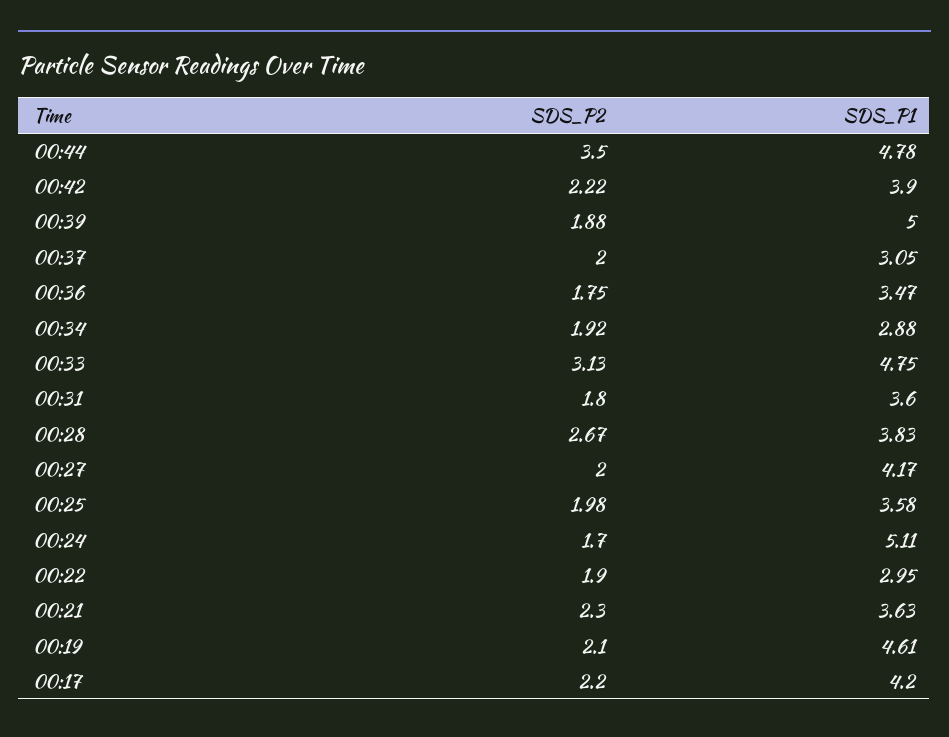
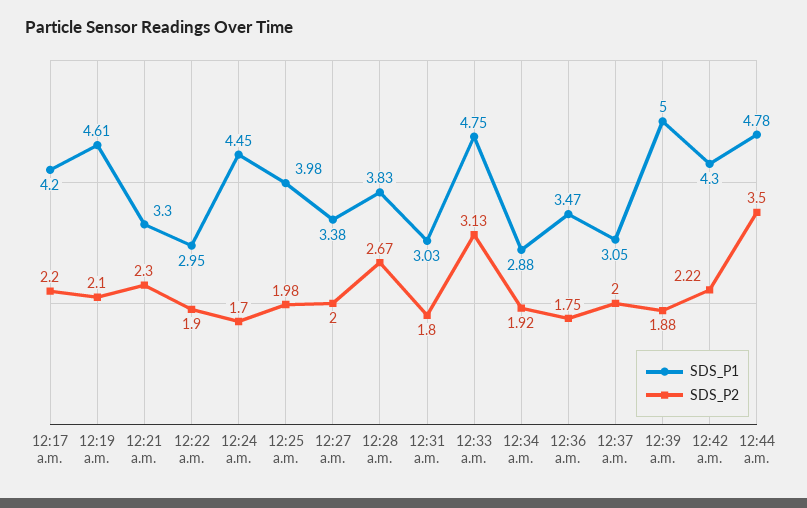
  {
    "SDS_P2": {
      "00:44": 3.5,
      "00:42": 2.22,
      "00:39": 1.88,
      "00:37": 2,
      "00:36": 1.75,
      "00:34": 1.92,
      "00:33": 3.13,
      "00:31": 1.8,
      "00:28": 2.67,
      "00:27": 2,
      "00:25": 1.98,
      "00:24": 1.7,
      "00:22": 1.9,
      "00:21": 2.3,
      "00:19": 2.1,
      "00:17": 2.2
    },
    "SDS_P1": {
      "00:44": 4.78,
-     "00:42": 3.9,
+     "00:42": 4.3,
      "00:39": 5,
      "00:37": 3.05,
      "00:36": 3.47,
      "00:34": 2.88,
      "00:33": 4.75,
-     "00:31": 3.6,
+     "00:31": 3.03,
      "00:28": 3.83,
-     "00:27": 4.17,
+     "00:27": 3.38,
-     "00:25": 3.58,
+     "00:25": 3.98,
-     "00:24": 5.11,
+     "00:24": 4.45,
      "00:22": 2.95,
-     "00:21": 3.63,
+     "00:21": 3.3,
      "00:19": 4.61,
      "00:17": 4.2
    }
  }

